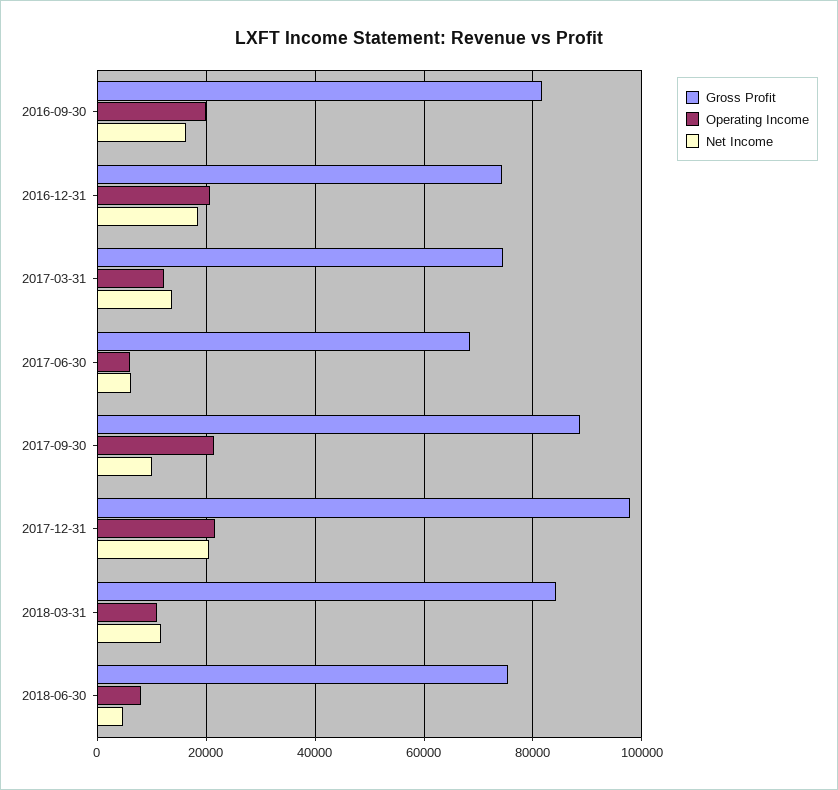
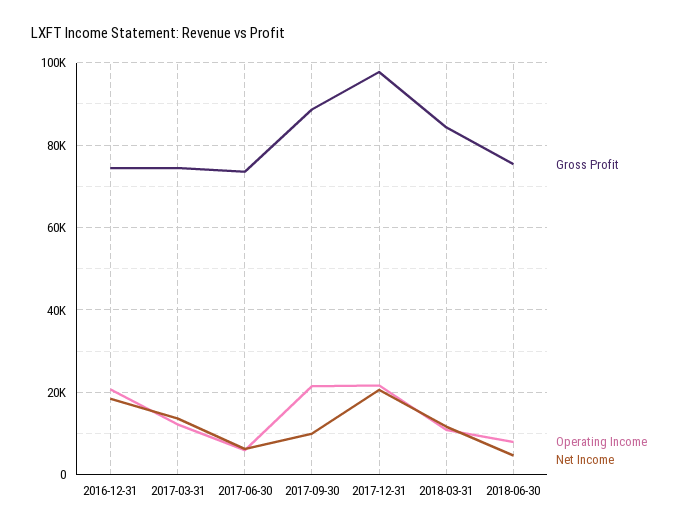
  {
    "Gross Profit": {
-     "2016-09-30": 82000,
      "2016-12-31": 74000,
      "2017-03-31": 74000,
-     "2017-06-30": 68000,
+     "2017-06-30": 74000,
      "2017-09-30": 88000,
      "2017-12-31": 98000,
      "2018-03-31": 84000,
      "2018-06-30": 76000
    },
    "Operating Income": {
-     "2016-09-30": 20000,
      "2016-12-31": 20000,
      "2017-03-31": 12000,
      "2017-06-30": 6000,
      "2017-09-30": 22000,
      "2017-12-31": 22000,
      "2018-03-31": 10000,
      "2018-06-30": 8000
    },
    "Net Income": {
-     "2016-09-30": 16000,
      "2016-12-31": 18000,
      "2017-03-31": 14000,
      "2017-06-30": 6000,
      "2017-09-30": 10000,
      "2017-12-31": 20000,
      "2018-03-31": 12000,
      "2018-06-30": 4000
    }
  }

